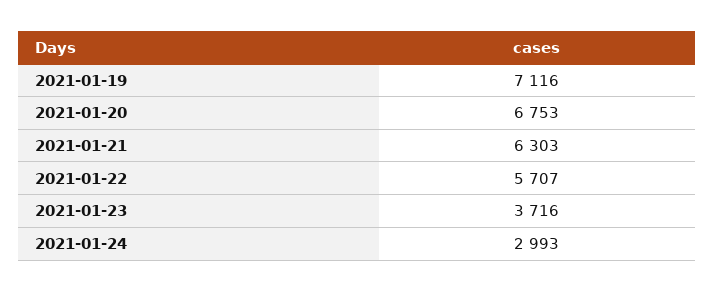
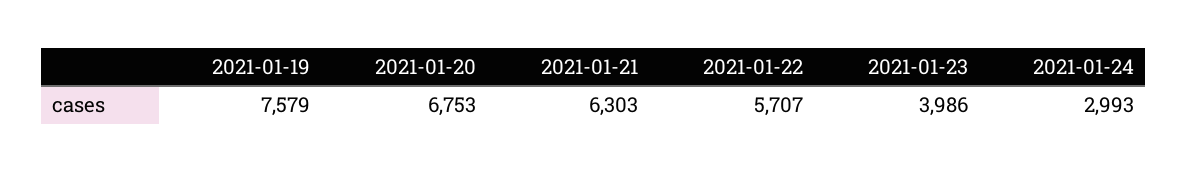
  {
-   "2021-01-19": 7116,
+   "2021-01-19": 7579,
    "2021-01-20": 6753,
    "2021-01-21": 6303,
    "2021-01-22": 5707,
-   "2021-01-23": 3716,
+   "2021-01-23": 3986,
    "2021-01-24": 2993
  }

